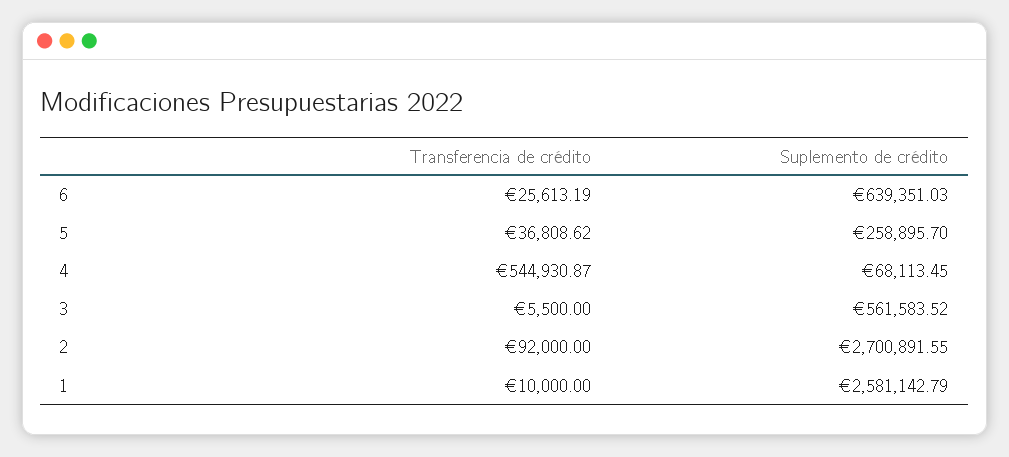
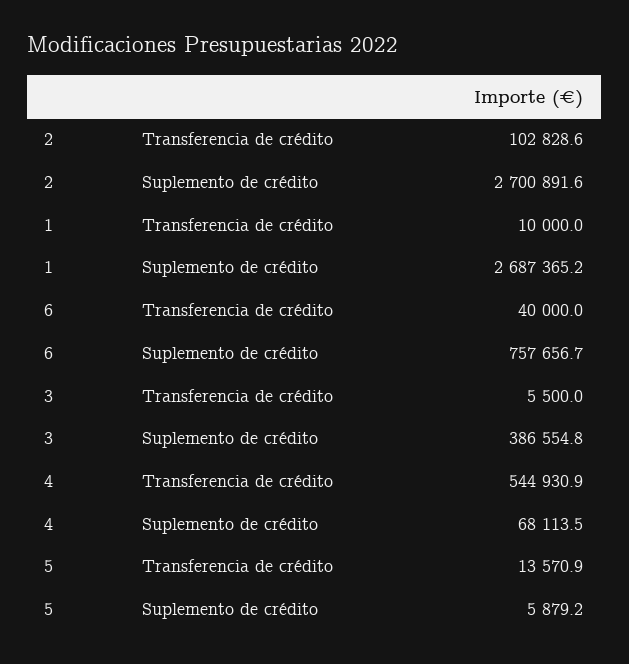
  {
    "Transferencia de crédito": {
-     "6": 25613.19,
+     "6": 40000,
-     "5": 36808.62,
+     "5": 13570.9,
      "4": 544930.87,
      "3": 5500,
-     "2": 92000,
+     "2": 102828.6,
      "1": 10000
    },
    "Suplemento de crédito": {
-     "6": 639351.03,
+     "6": 757656.7,
-     "5": 258895.7,
+     "5": 5879.2,
      "4": 68113.45,
-     "3": 561583.52,
+     "3": 386554.8,
      "2": 2700891.55,
-     "1": 2581142.79
+     "1": 2687365.2
    }
  }

